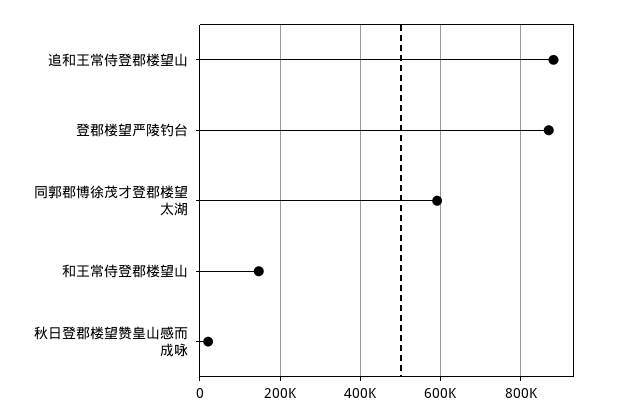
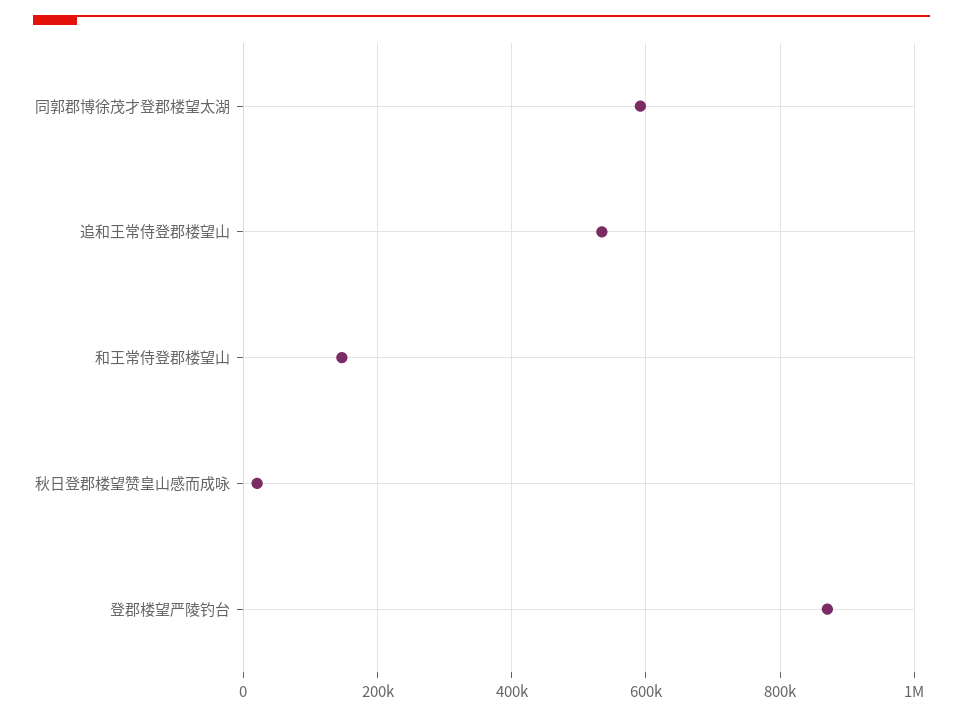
  {
-   "追和王常侍登郡楼望山": 880000,
+   "追和王常侍登郡楼望山": 540000,
    "登郡楼望严陵钓台": 880000,
    "同郭郡博徐茂才登郡楼望太湖": 600000,
    "和王常侍登郡楼望山": 140000,
    "秋日登郡楼望赞皇山感而成咏": 20000
  }

